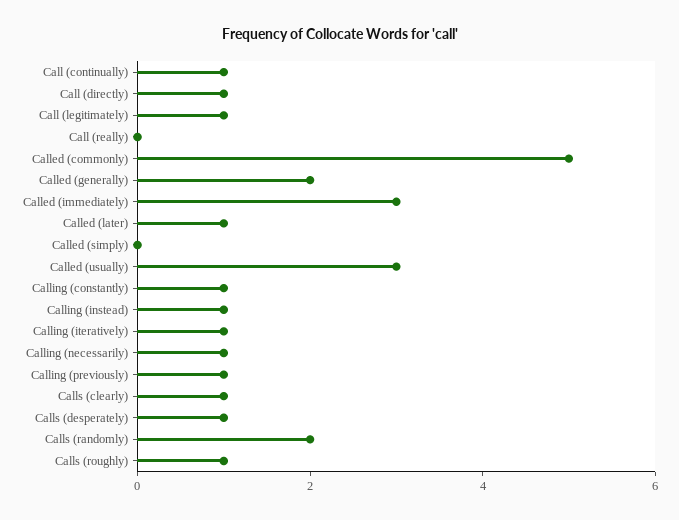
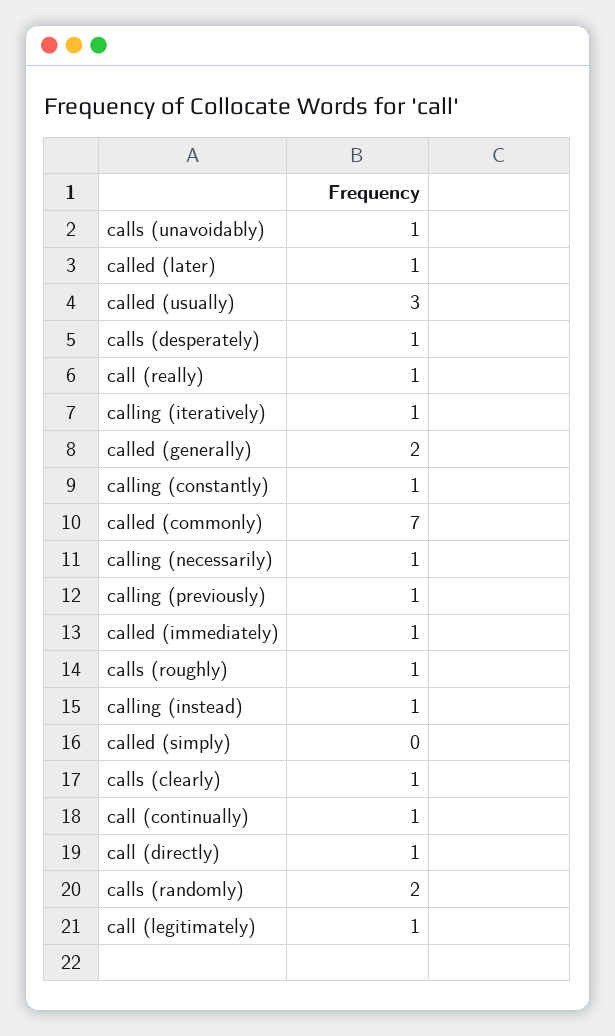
  {
    "Call (continually)": 1,
    "Call (directly)": 1,
    "Call (legitimately)": 1,
-   "Call (really)": 0,
+   "Call (really)": 1,
-   "Called (commonly)": 5,
+   "Called (commonly)": 7,
    "Called (generally)": 2,
-   "Called (immediately)": 3,
+   "Called (immediately)": 1,
    "Called (later)": 1,
    "Called (simply)": 0,
    "Called (usually)": 3,
    "Calling (constantly)": 1,
    "Calling (instead)": 1,
    "Calling (iteratively)": 1,
    "Calling (necessarily)": 1,
    "Calling (previously)": 1,
    "Calls (clearly)": 1,
    "Calls (desperately)": 1,
    "Calls (randomly)": 2,
-   "Calls (roughly)": 1
+   "Calls (roughly)": 1,
+   "calls (unavoidably)": 1
  }

